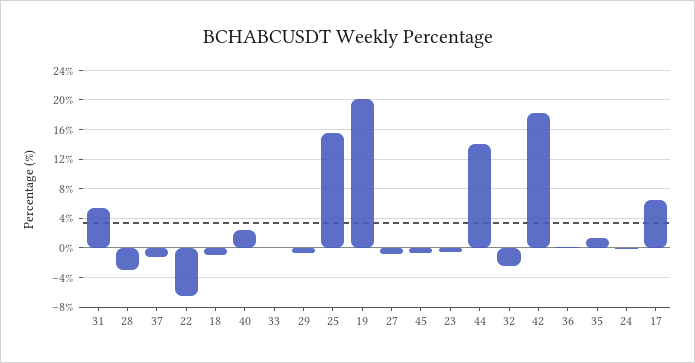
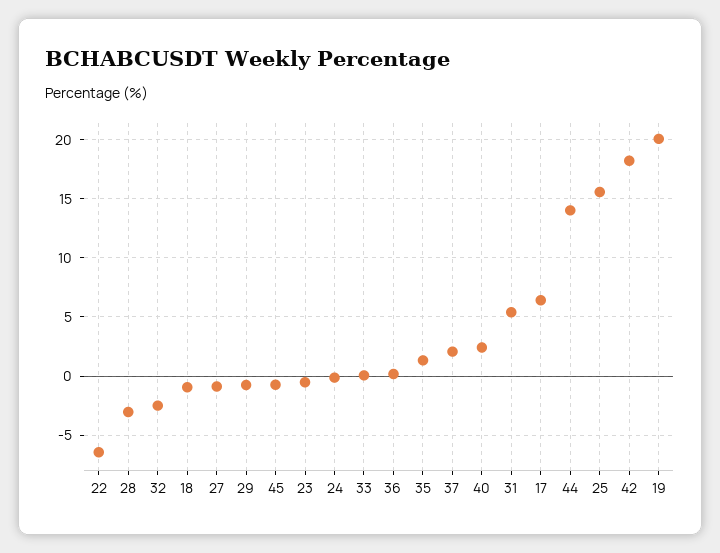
  {
    "31": 5,
    "28": -3,
-   "37": -1,
+   "37": 2,
    "22": -6,
    "18": -1,
    "40": 2,
    "33": 0,
    "29": -1,
    "25": 16,
    "19": 20,
    "27": -1,
    "45": -1,
    "23": -1,
    "44": 14,
    "32": -3,
    "42": 18,
    "36": 0,
    "35": 1,
    "24": 0,
    "17": 6
  }

